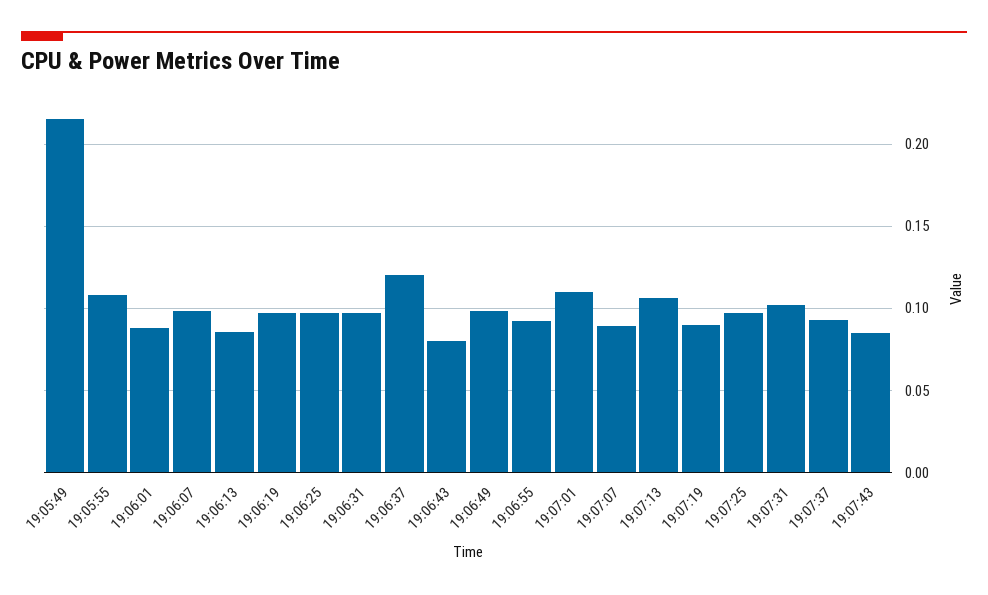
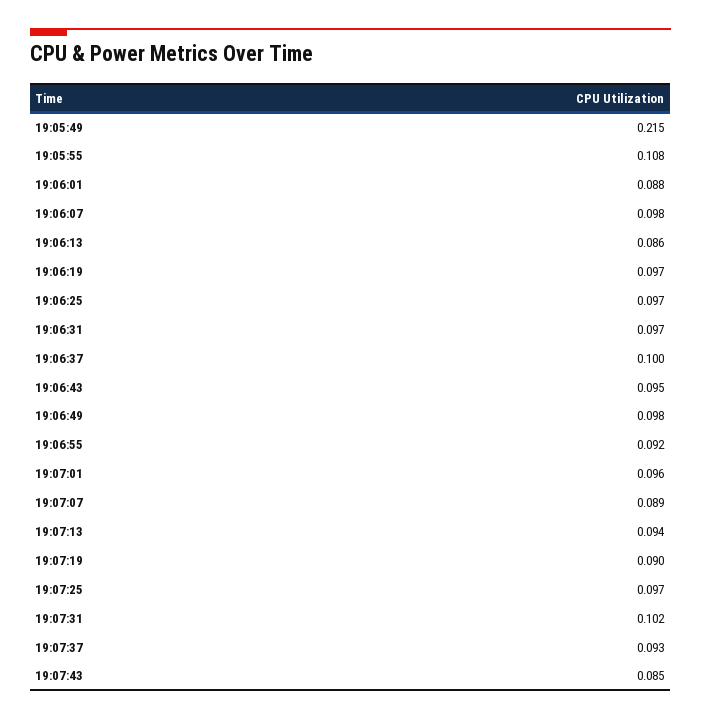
  {
    "19:05:49": 0.215,
    "19:05:55": 0.108,
    "19:06:01": 0.088,
    "19:06:07": 0.098,
    "19:06:13": 0.086,
    "19:06:19": 0.097,
    "19:06:25": 0.097,
    "19:06:31": 0.097,
-   "19:06:37": 0.12,
+   "19:06:37": 0.1,
-   "19:06:43": 0.08,
+   "19:06:43": 0.095,
    "19:06:49": 0.098,
    "19:06:55": 0.092,
-   "19:07:01": 0.11,
+   "19:07:01": 0.096,
    "19:07:07": 0.089,
-   "19:07:13": 0.105,
+   "19:07:13": 0.094,
    "19:07:19": 0.09,
    "19:07:25": 0.097,
    "19:07:31": 0.102,
    "19:07:37": 0.093,
    "19:07:43": 0.085
  }

